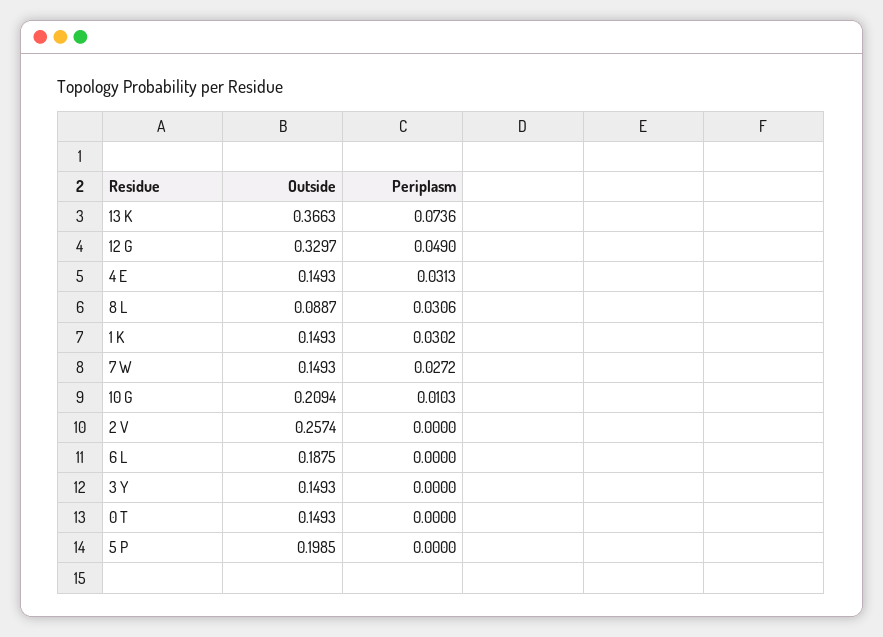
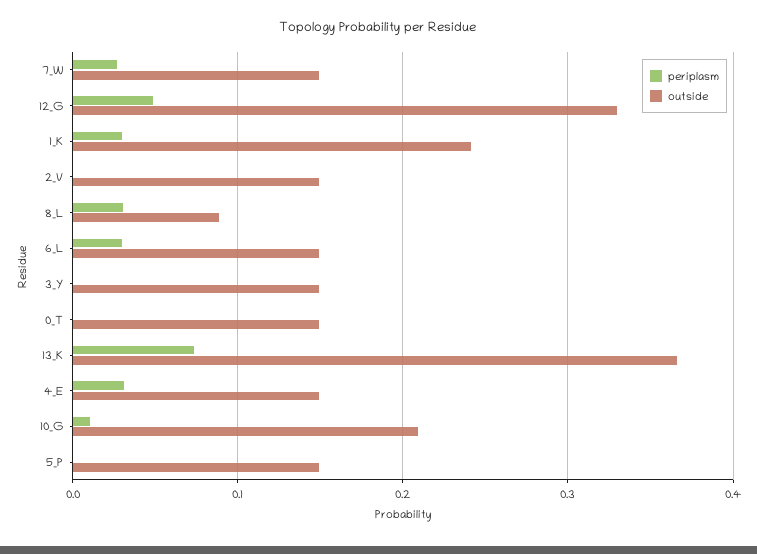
  {
    "Outside": {
      "13 K": 0.3663,
      "12 G": 0.3297,
      "4 E": 0.1493,
      "8 L": 0.0887,
-     "1 K": 0.1493,
+     "1 K": 0.24,
      "7 W": 0.1493,
      "10 G": 0.2094,
-     "2 V": 0.2574,
+     "2 V": 0.15,
-     "6 L": 0.1875,
+     "6 L": 0.15,
      "3 Y": 0.1493,
      "0 T": 0.1493,
-     "5 P": 0.1985
+     "5 P": 0.15
    },
    "Periplasm": {
      "13 K": 0.0736,
      "12 G": 0.049,
      "4 E": 0.0313,
      "8 L": 0.0306,
      "1 K": 0.0302,
      "7 W": 0.0272,
      "10 G": 0.0103,
      "2 V": 0,
-     "6 L": 0,
+     "6 L": 0.03,
      "3 Y": 0,
      "0 T": 0,
      "5 P": 0
    }
  }

